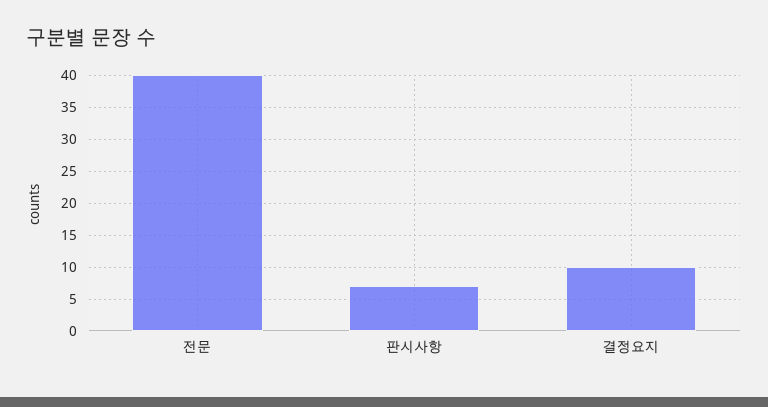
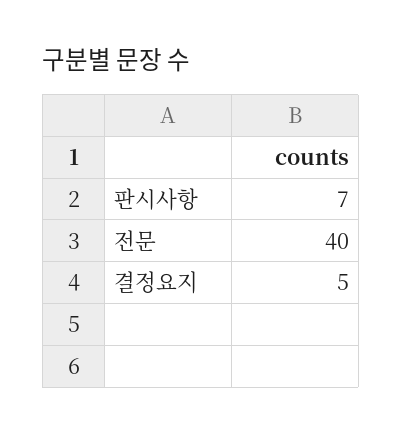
  {
    "전문": 40,
    "판시사항": 7,
-   "결정요지": 10
+   "결정요지": 5
  }

